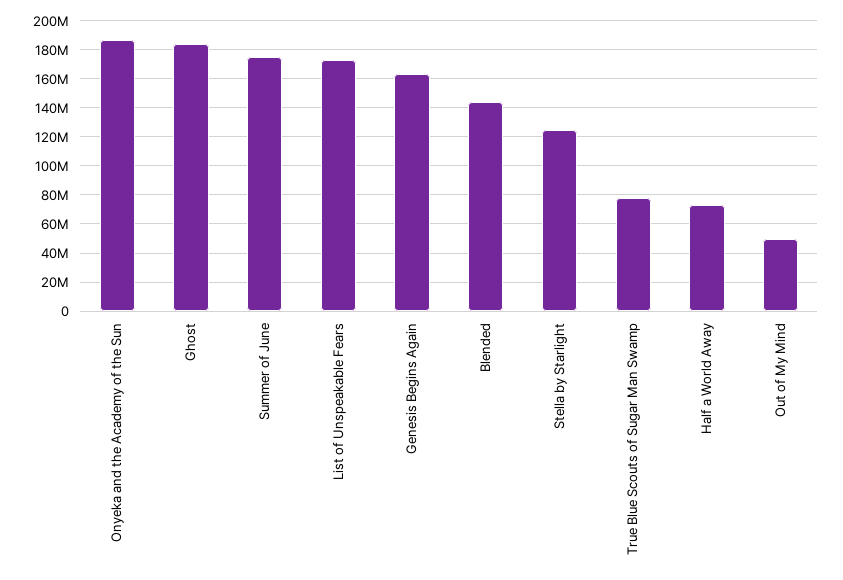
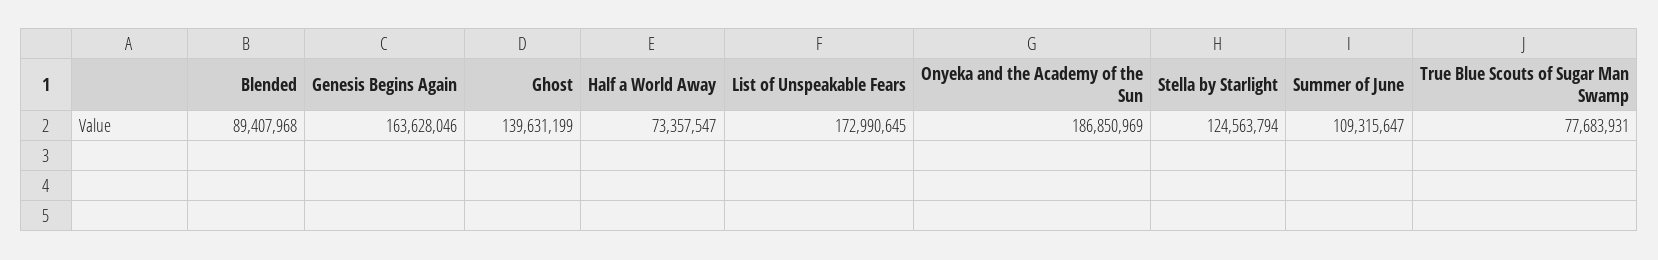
  {
    "Onyeka and the Academy of the Sun": 186850969,
-   "Ghost": 185000000,
+   "Ghost": 139631199,
-   "Summer of June": 175000000,
+   "Summer of June": 109315647,
    "List of Unspeakable Fears": 172990645,
    "Genesis Begins Again": 163628046,
-   "Blended": 145000000,
+   "Blended": 89407968,
    "Stella by Starlight": 124563794,
    "True Blue Scouts of Sugar Man Swamp": 77683931,
-   "Half a World Away": 73357547,
+   "Half a World Away": 73357547
-   "Out of My Mind": 50000000
  }

